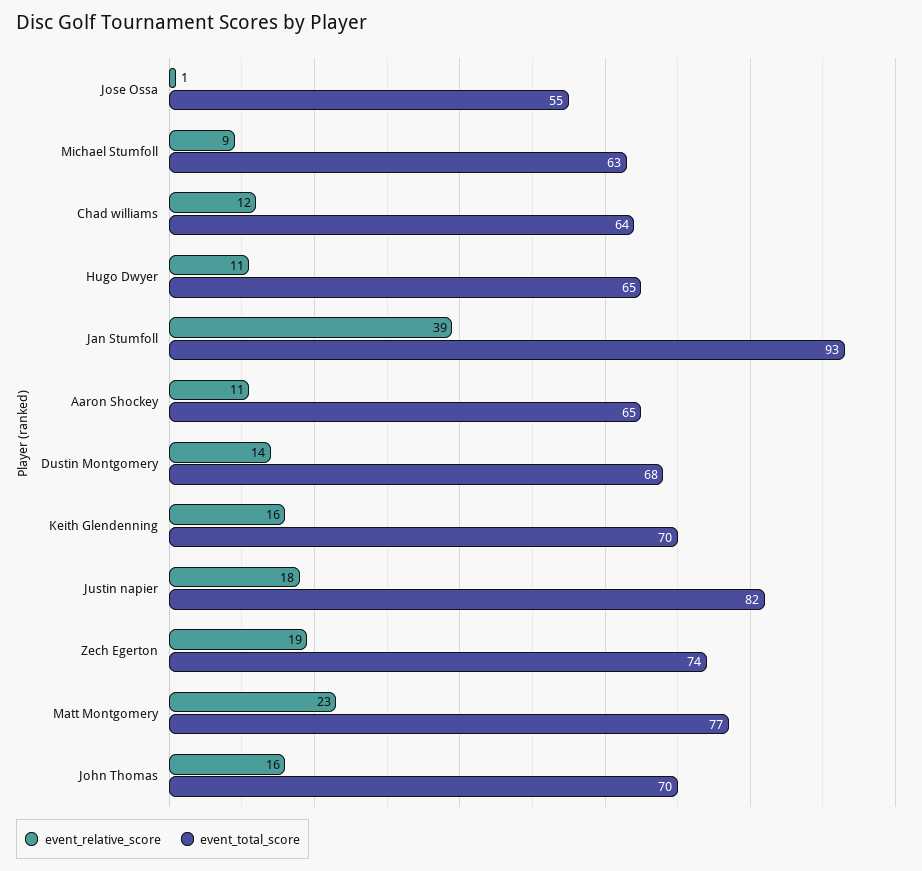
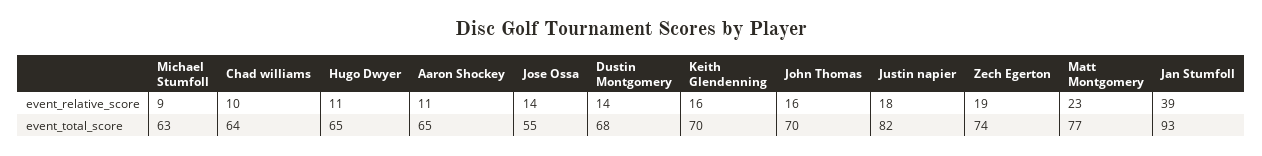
  {
    "event_relative_score": {
-     "Jose Ossa": 1,
+     "Jose Ossa": 14,
      "Michael Stumfoll": 9,
-     "Chad williams": 12,
+     "Chad williams": 10,
      "Hugo Dwyer": 11,
      "Jan Stumfoll": 39,
      "Aaron Shockey": 11,
      "Dustin Montgomery": 14,
      "Keith Glendenning": 16,
      "Justin napier": 18,
      "Zech Egerton": 19,
      "Matt Montgomery": 23,
      "John Thomas": 16
    },
    "event_total_score": {
      "Jose Ossa": 55,
      "Michael Stumfoll": 63,
      "Chad williams": 64,
      "Hugo Dwyer": 65,
      "Jan Stumfoll": 93,
      "Aaron Shockey": 65,
      "Dustin Montgomery": 68,
      "Keith Glendenning": 70,
      "Justin napier": 82,
      "Zech Egerton": 74,
      "Matt Montgomery": 77,
      "John Thomas": 70
    }
  }

